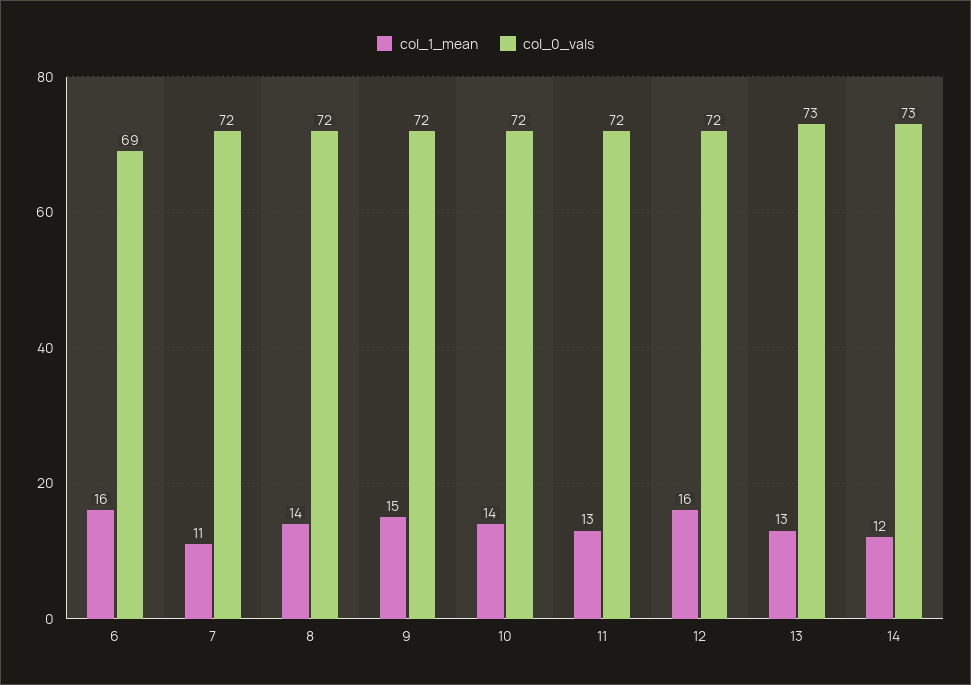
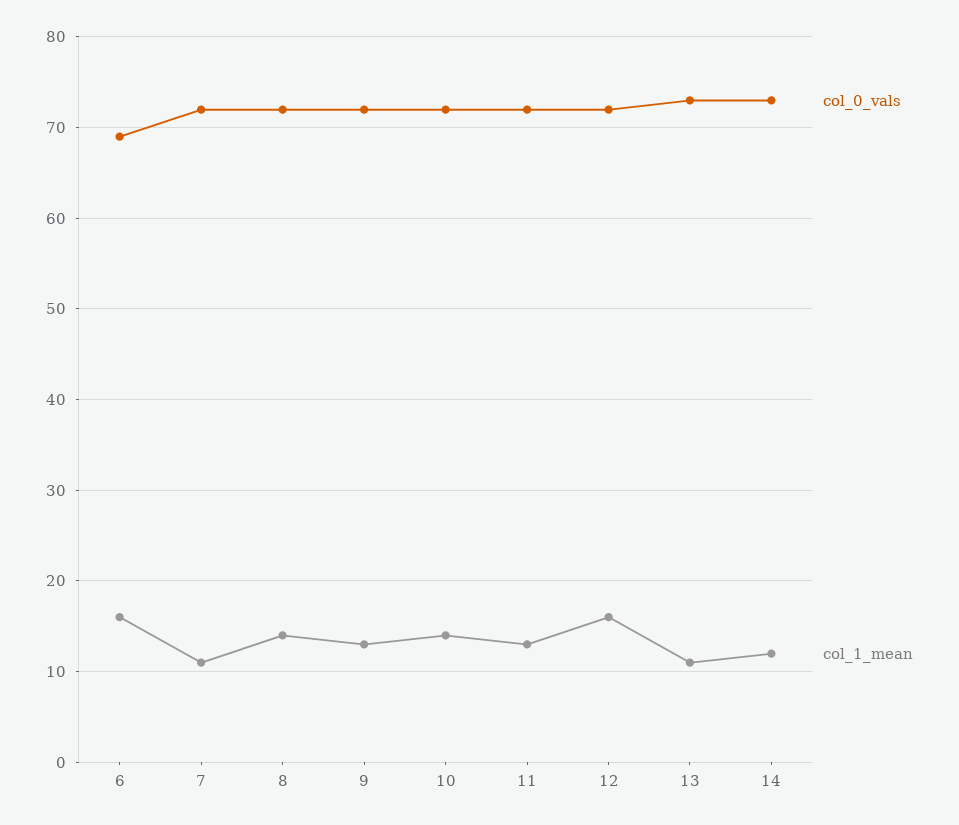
  {
    "col_1_mean": {
      "6": 16,
      "7": 11,
      "8": 14,
-     "9": 15,
+     "9": 13,
      "10": 14,
      "11": 13,
      "12": 16,
-     "13": 13,
+     "13": 11,
      "14": 12
    },
    "col_0_vals": {
      "6": 69,
      "7": 72,
      "8": 72,
      "9": 72,
      "10": 72,
      "11": 72,
      "12": 72,
      "13": 73,
      "14": 73
    }
  }

